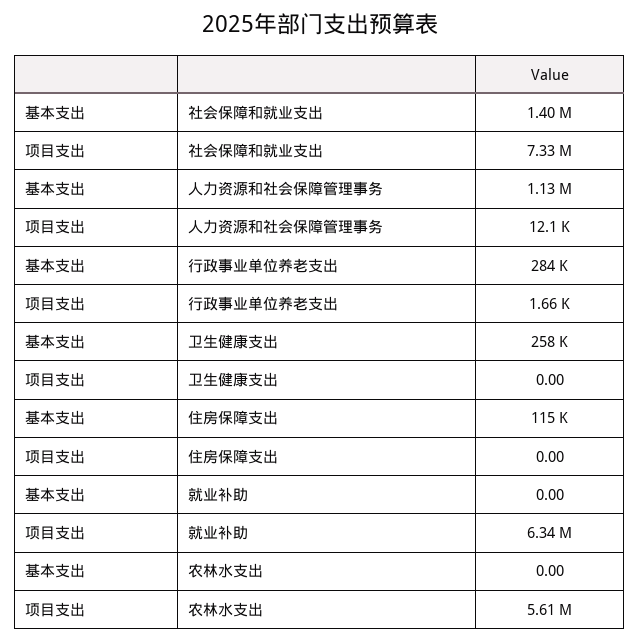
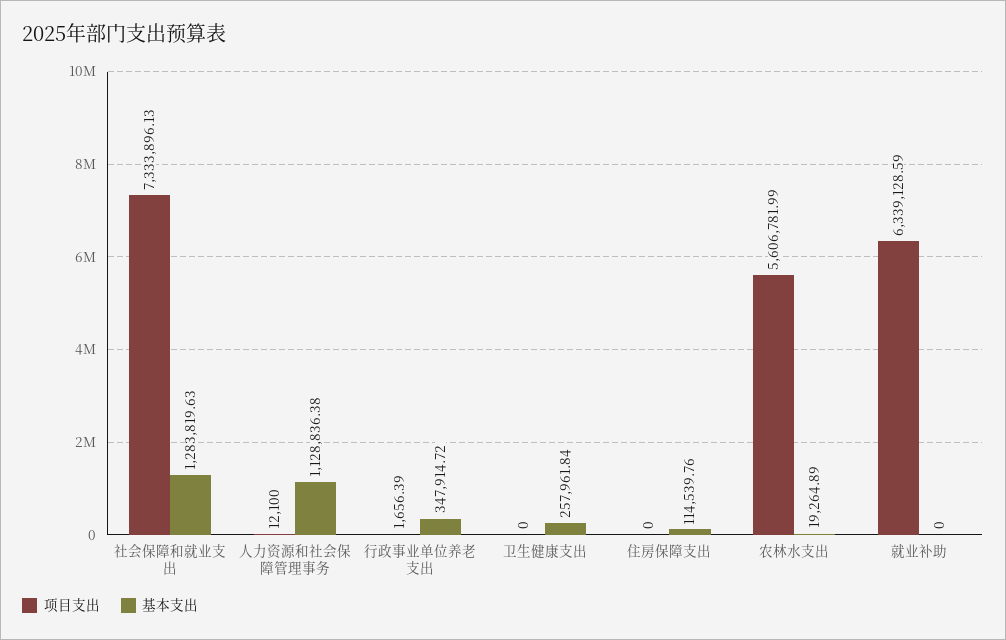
  {
    "基本支出": {
-     "社会保障和就业支出": 1400000,
+     "社会保障和就业支出": 1283819.63,
      "人力资源和社会保障管理事务": 1128836.38,
-     "行政事业单位养老支出": 284000,
+     "行政事业单位养老支出": 347914.72,
      "卫生健康支出": 257961.84,
      "住房保障支出": 114539.76,
      "就业补助": 0,
-     "农林水支出": 0
+     "农林水支出": 19264.89
    },
    "项目支出": {
      "社会保障和就业支出": 7333896.13,
      "人力资源和社会保障管理事务": 12100,
      "行政事业单位养老支出": 1656.39,
      "卫生健康支出": 0,
      "住房保障支出": 0,
      "就业补助": 6339128.59,
      "农林水支出": 5606781.99
    }
  }

